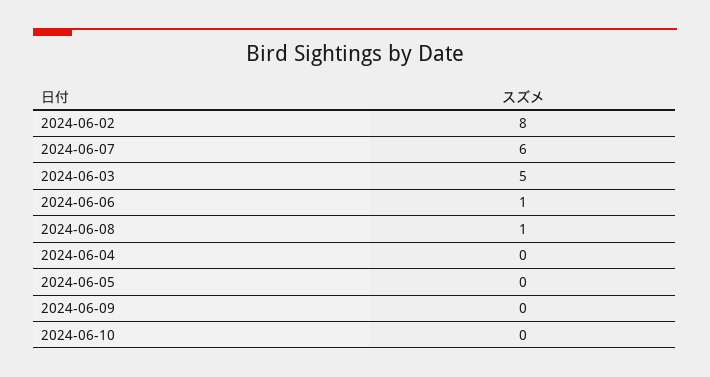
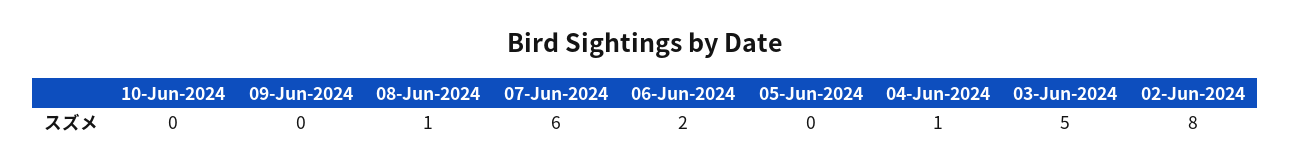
  {
    "2024-06-02": 8,
    "2024-06-07": 6,
    "2024-06-03": 5,
-   "2024-06-06": 1,
+   "2024-06-06": 2,
    "2024-06-08": 1,
-   "2024-06-04": 0,
+   "2024-06-04": 1,
    "2024-06-05": 0,
    "2024-06-09": 0,
    "2024-06-10": 0
  }

